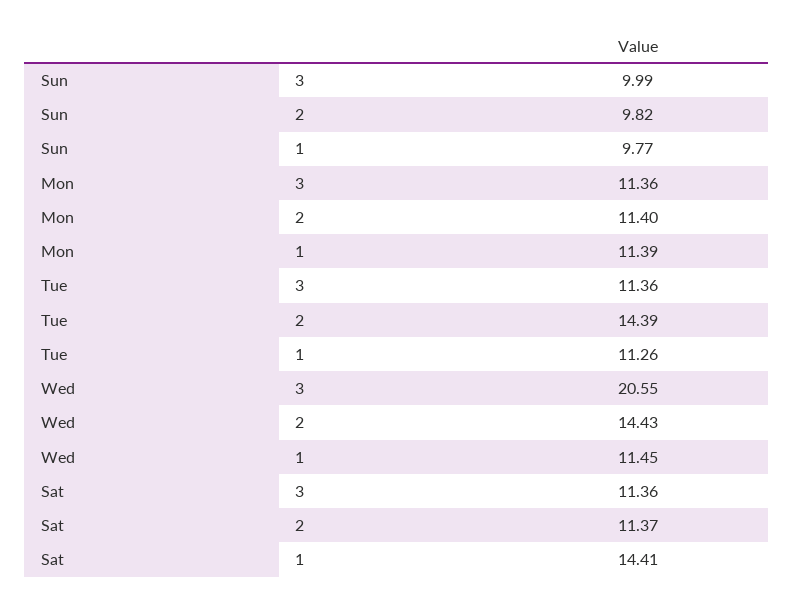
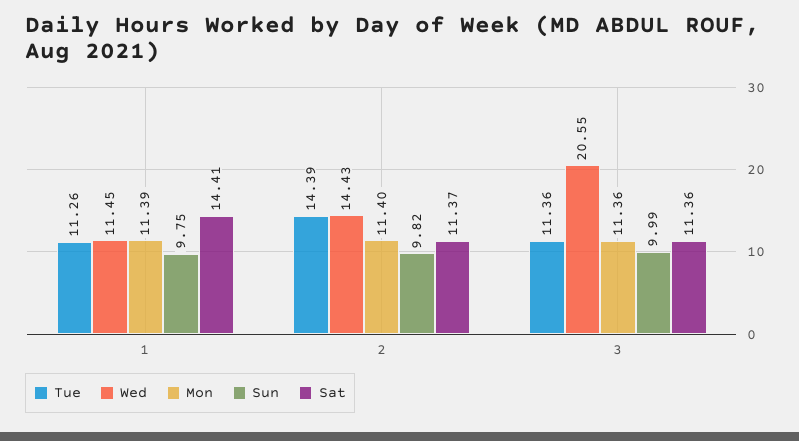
  {
    "Sun": {
      "3": 9.99,
      "2": 9.82,
-     "1": 9.77
+     "1": 9.75
    },
    "Mon": {
      "3": 11.36,
      "2": 11.4,
      "1": 11.39
    },
    "Tue": {
      "3": 11.36,
      "2": 14.39,
      "1": 11.26
    },
    "Wed": {
      "3": 20.55,
      "2": 14.43,
      "1": 11.45
    },
    "Sat": {
      "3": 11.36,
      "2": 11.37,
      "1": 14.41
    }
  }

